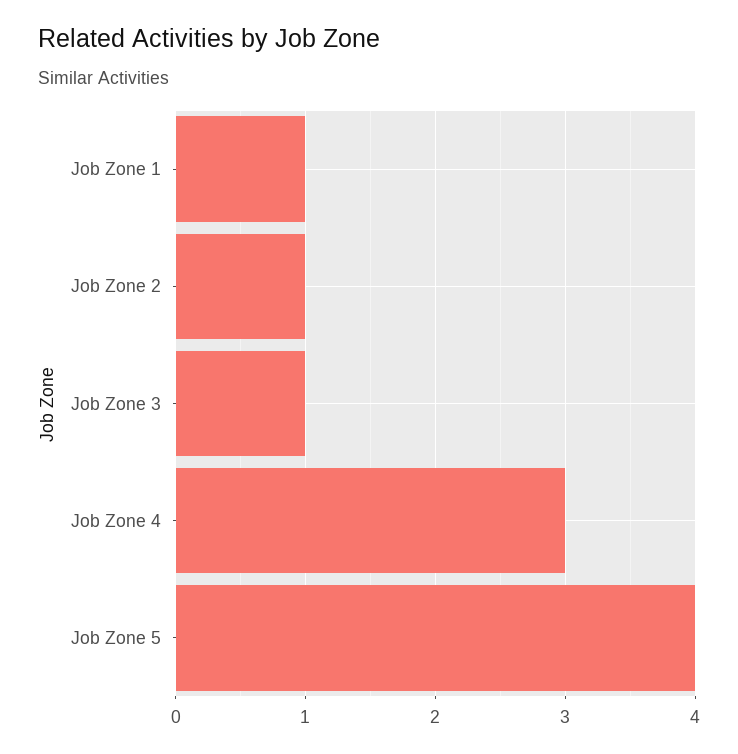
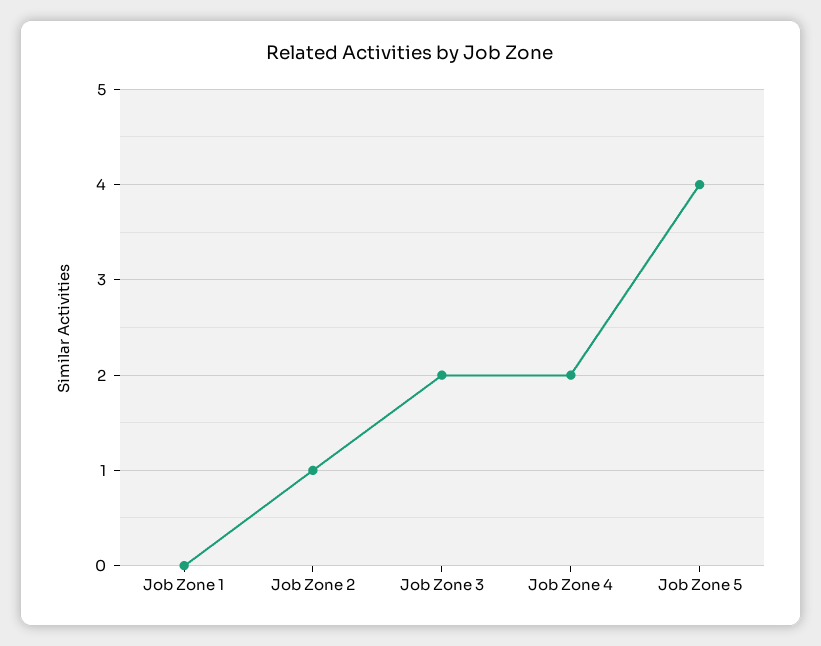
  {
-   "Job Zone 1": 1,
+   "Job Zone 1": 0,
    "Job Zone 2": 1,
-   "Job Zone 3": 1,
+   "Job Zone 3": 2,
-   "Job Zone 4": 3,
+   "Job Zone 4": 2,
    "Job Zone 5": 4
  }

